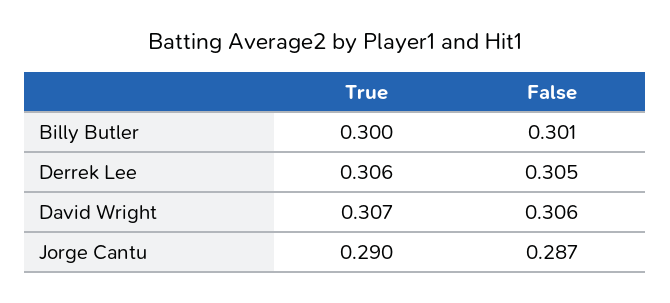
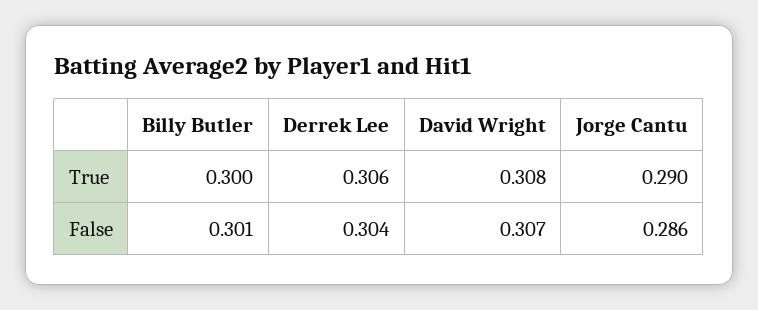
  {
    "True": {
      "Billy Butler": 0.3,
      "Derrek Lee": 0.306,
-     "David Wright": 0.307,
+     "David Wright": 0.308,
      "Jorge Cantu": 0.29
    },
    "False": {
      "Billy Butler": 0.301,
-     "Derrek Lee": 0.305,
+     "Derrek Lee": 0.304,
-     "David Wright": 0.306,
+     "David Wright": 0.307,
-     "Jorge Cantu": 0.287
+     "Jorge Cantu": 0.286
    }
  }

